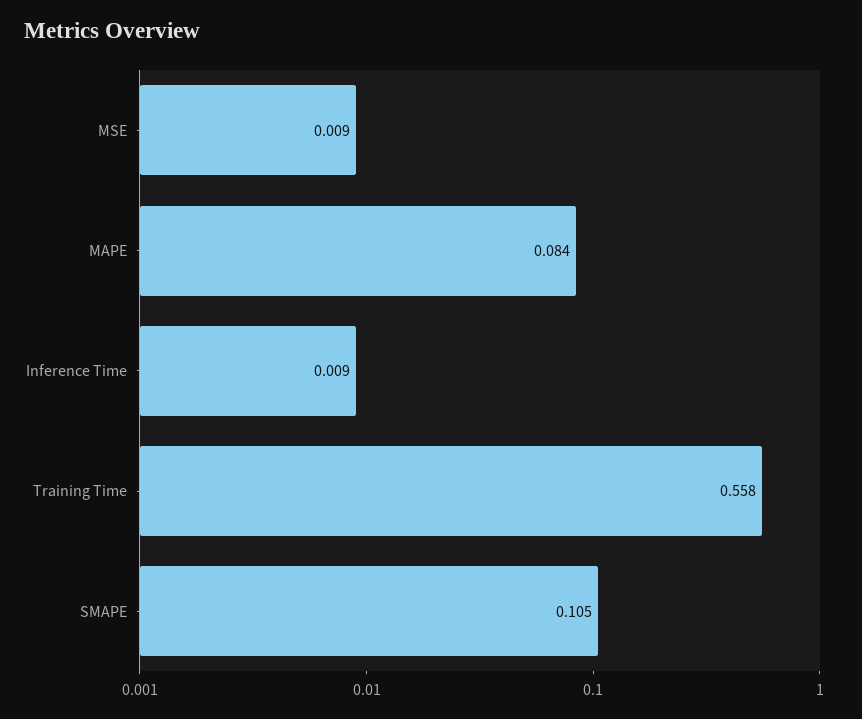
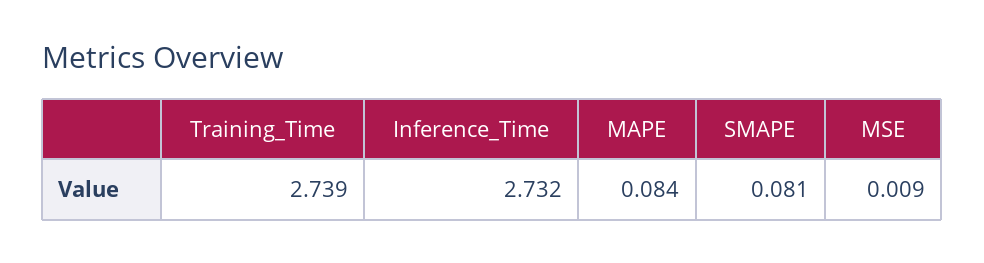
  {
    "MSE": 0.009,
    "MAPE": 0.084,
-   "Inference Time": 0.009,
+   "Inference Time": 2.732,
-   "Training Time": 0.558,
+   "Training Time": 2.739,
-   "SMAPE": 0.105
+   "SMAPE": 0.081
  }

